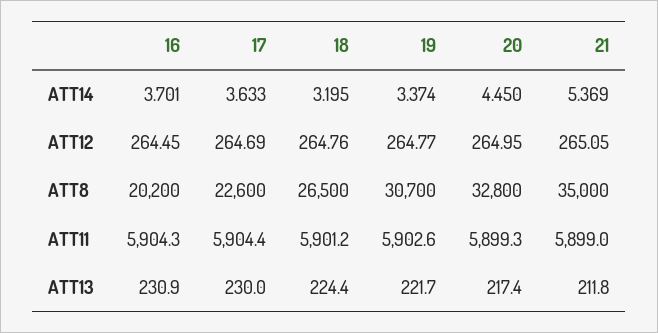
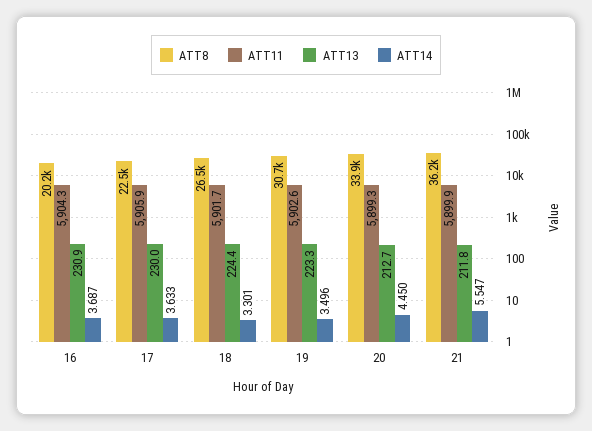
  {
    "ATT14": {
-     "16": 3.701,
+     "16": 3.687,
      "17": 3.633,
-     "18": 3.195,
+     "18": 3.301,
-     "19": 3.374,
+     "19": 3.496,
      "20": 4.45,
-     "21": 5.369
+     "21": 5.547
    },
-   "ATT12": {
-     "16": 264.45,
-     "17": 264.69,
-     "18": 264.76,
-     "19": 264.77,
-     "20": 264.95,
-     "21": 265.05
-   },
    "ATT8": {
      "16": 20200,
-     "17": 22600,
+     "17": 22500,
      "18": 26500,
      "19": 30700,
-     "20": 32800,
+     "20": 33900,
-     "21": 35000
+     "21": 36200
    },
    "ATT11": {
      "16": 5904.3,
-     "17": 5904.4,
+     "17": 5905.9,
-     "18": 5901.2,
+     "18": 5901.7,
      "19": 5902.6,
      "20": 5899.3,
-     "21": 5899
+     "21": 5899.9
    },
    "ATT13": {
      "16": 230.9,
      "17": 230,
      "18": 224.4,
-     "19": 221.7,
+     "19": 223.3,
-     "20": 217.4,
+     "20": 212.7,
      "21": 211.8
    }
  }

